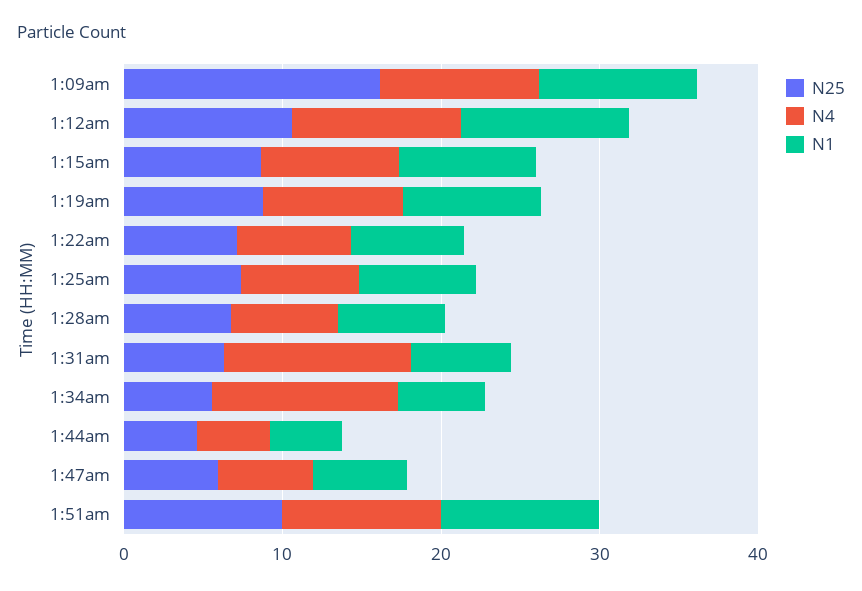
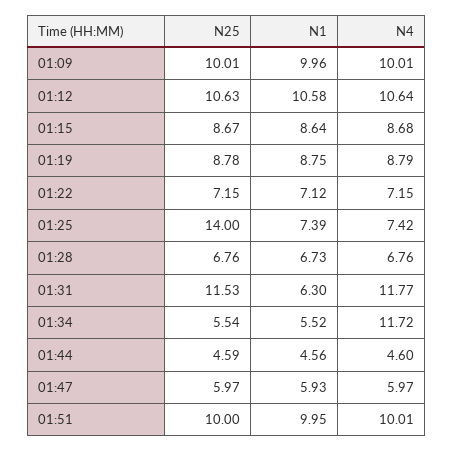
  {
    "N25": {
-     "1:09am": 16,
+     "1:09am": 10.01,
      "1:12am": 10.63,
      "1:15am": 8.67,
      "1:19am": 8.78,
      "1:22am": 7.15,
-     "1:25am": 8,
+     "1:25am": 14,
      "1:28am": 6.76,
-     "1:31am": 6,
+     "1:31am": 11.53,
      "1:34am": 5.54,
      "1:44am": 4.59,
      "1:47am": 5.97,
      "1:51am": 10
    },
    "N4": {
      "1:09am": 10.01,
      "1:12am": 10.64,
      "1:15am": 8.68,
      "1:19am": 8.79,
      "1:22am": 7.15,
      "1:25am": 7.42,
      "1:28am": 6.76,
      "1:31am": 11.77,
      "1:34am": 11.72,
      "1:44am": 4.6,
      "1:47am": 5.97,
      "1:51am": 10.01
    },
    "N1": {
      "1:09am": 9.96,
      "1:12am": 10.58,
      "1:15am": 8.64,
      "1:19am": 8.75,
      "1:22am": 7.12,
      "1:25am": 7.39,
      "1:28am": 6.73,
      "1:31am": 6.3,
      "1:34am": 5.52,
      "1:44am": 4.56,
      "1:47am": 5.93,
      "1:51am": 9.95
    }
  }

